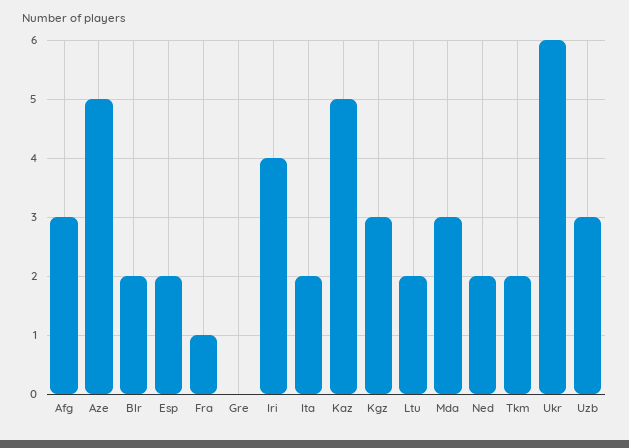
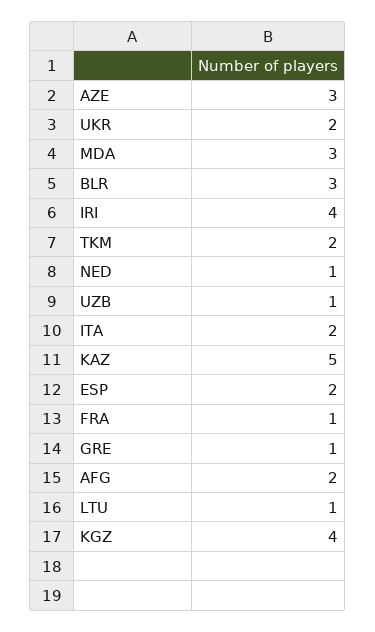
  {
-   "Afg": 3,
+   "Afg": 2,
-   "Aze": 5,
+   "Aze": 3,
-   "Blr": 2,
+   "Blr": 3,
    "Esp": 2,
    "Fra": 1,
-   "Gre": 0,
+   "Gre": 1,
    "Iri": 4,
    "Ita": 2,
    "Kaz": 5,
-   "Kgz": 3,
+   "Kgz": 4,
-   "Ltu": 2,
+   "Ltu": 1,
    "Mda": 3,
-   "Ned": 2,
+   "Ned": 1,
    "Tkm": 2,
-   "Ukr": 6,
+   "Ukr": 2,
-   "Uzb": 3
+   "Uzb": 1
  }

